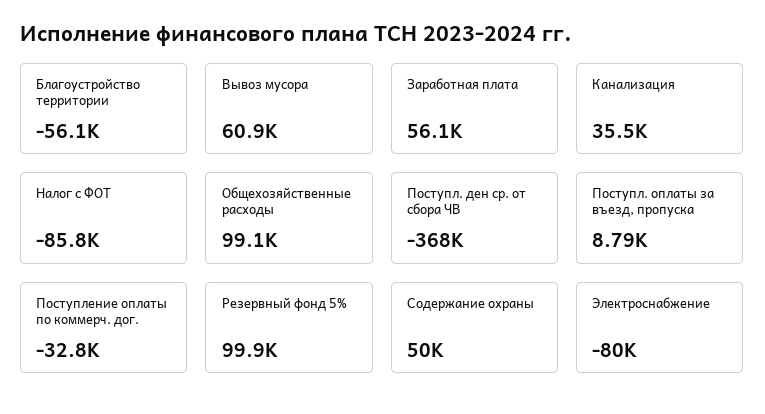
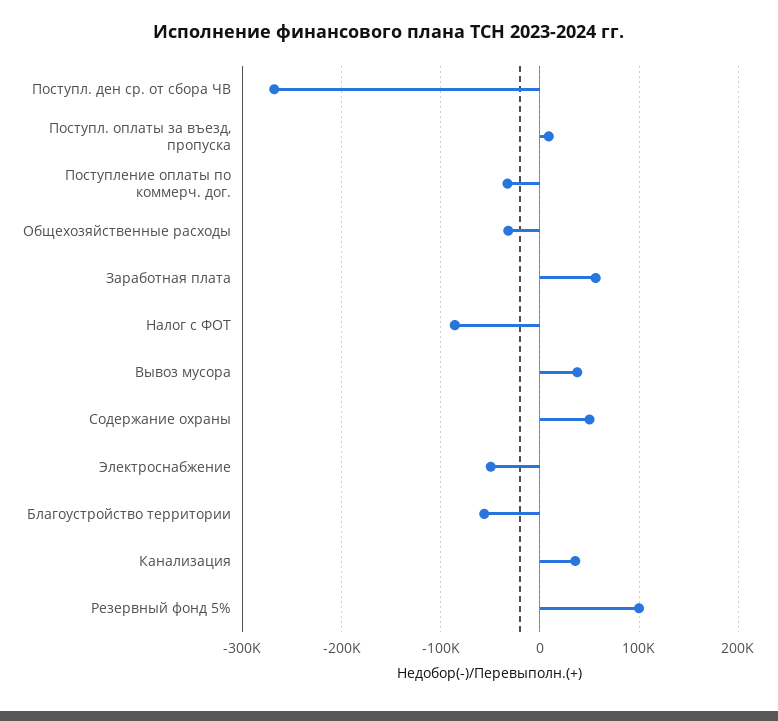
  {
    "Благоустройство территории": -56100,
-   "Вывоз мусора": 60900,
+   "Вывоз мусора": 40000,
    "Заработная плата": 56100,
    "Канализация": 35500,
    "Налог с ФОТ": -85800,
-   "Общехозяйственные расходы": 99100,
+   "Общехозяйственные расходы": -30000,
-   "Поступл. ден ср. от сбора ЧВ": -368000,
+   "Поступл. ден ср. от сбора ЧВ": -270000,
    "Поступл. оплаты за въезд, пропуска": 8790,
    "Поступление оплаты по коммерч. дог.": -32800,
    "Резервный фонд 5%": 99900,
    "Содержание охраны": 50000,
-   "Электроснабжение": -80000
+   "Электроснабжение": -50000
  }

